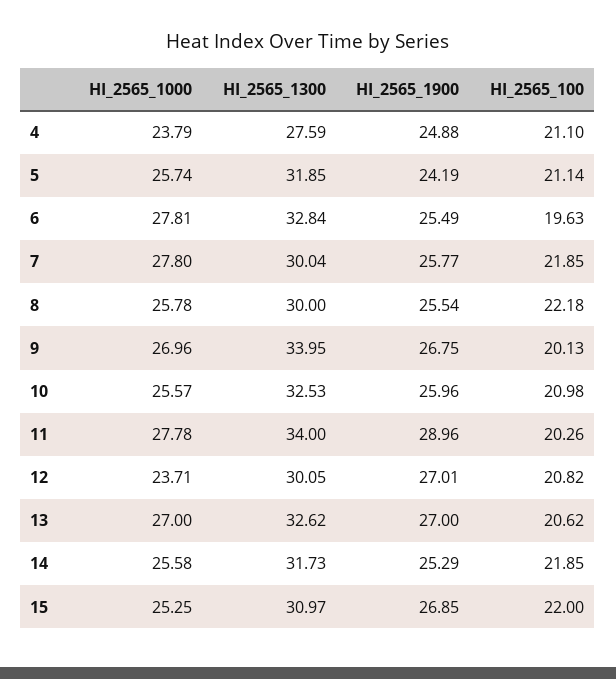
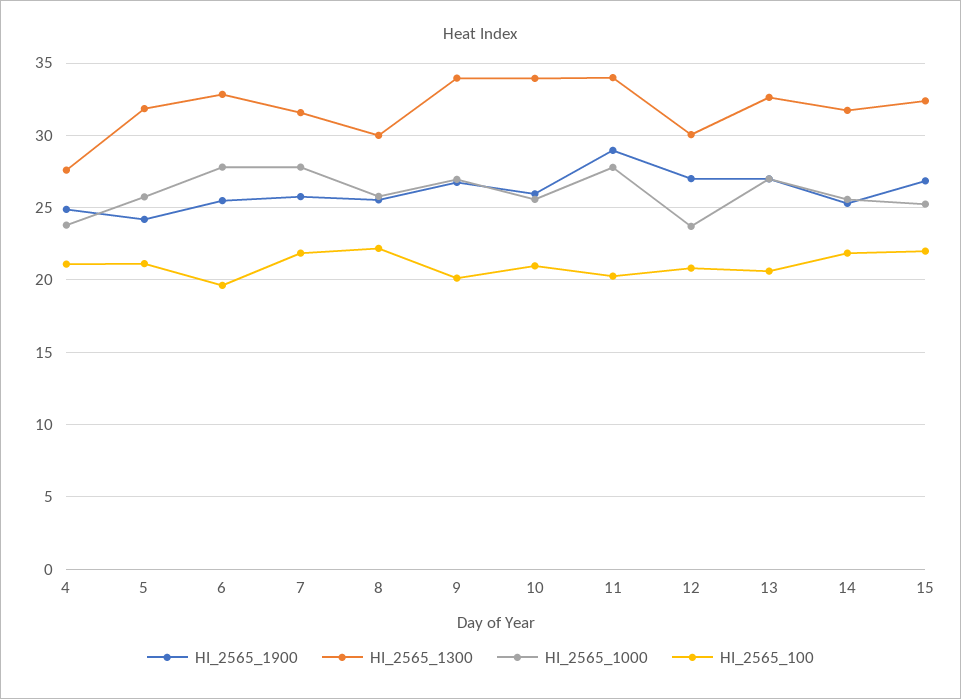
  {
    "HI_2565_1000": {
      "4": 23.79,
      "5": 25.74,
      "6": 27.81,
      "7": 27.8,
      "8": 25.78,
      "9": 26.96,
      "10": 25.57,
      "11": 27.78,
      "12": 23.71,
      "13": 27,
      "14": 25.58,
      "15": 25.25
    },
    "HI_2565_1300": {
      "4": 27.59,
      "5": 31.85,
      "6": 32.84,
-     "7": 30.04,
+     "7": 31.5,
      "8": 30,
      "9": 33.95,
-     "10": 32.53,
+     "10": 34,
      "11": 34,
      "12": 30.05,
      "13": 32.62,
      "14": 31.73,
-     "15": 30.97
+     "15": 32.5
    },
    "HI_2565_1900": {
      "4": 24.88,
      "5": 24.19,
      "6": 25.49,
      "7": 25.77,
      "8": 25.54,
      "9": 26.75,
      "10": 25.96,
      "11": 28.96,
      "12": 27.01,
      "13": 27,
      "14": 25.29,
      "15": 26.85
    },
    "HI_2565_100": {
      "4": 21.1,
      "5": 21.14,
      "6": 19.63,
      "7": 21.85,
      "8": 22.18,
      "9": 20.13,
      "10": 20.98,
      "11": 20.26,
      "12": 20.82,
      "13": 20.62,
      "14": 21.85,
      "15": 22
    }
  }

